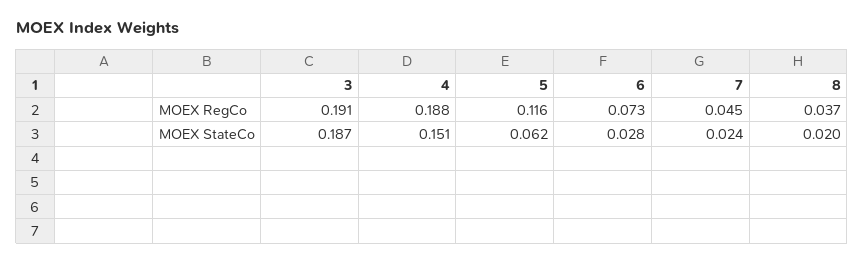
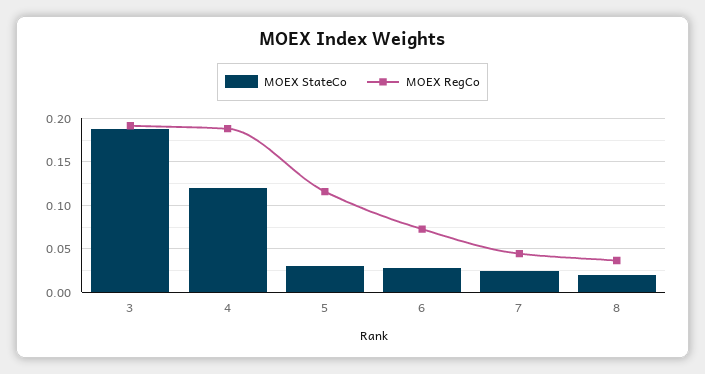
  {
    "MOEX RegCo": {
      "3": 0.191,
      "4": 0.188,
      "5": 0.116,
      "6": 0.073,
      "7": 0.045,
      "8": 0.037
    },
    "MOEX StateCo": {
      "3": 0.187,
-     "4": 0.151,
+     "4": 0.12,
-     "5": 0.062,
+     "5": 0.03,
      "6": 0.028,
      "7": 0.024,
      "8": 0.02
    }
  }

